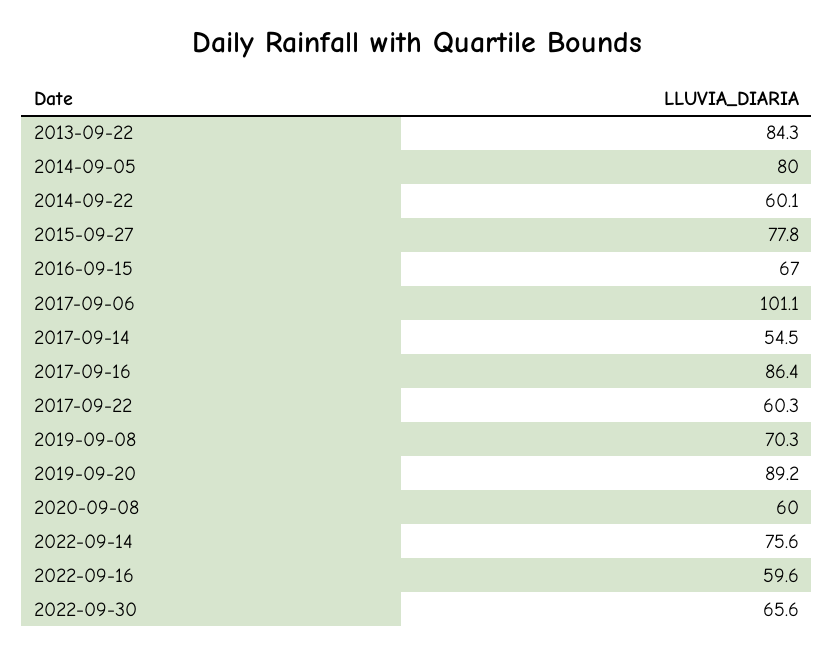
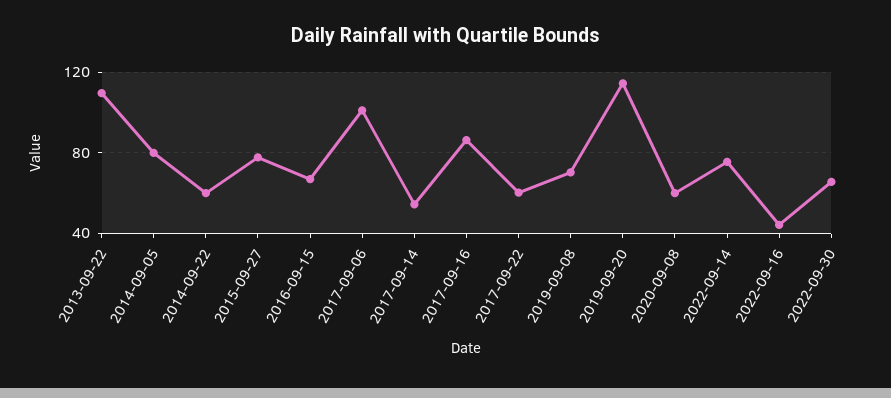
  {
-   "2013-09-22": 84.3,
+   "2013-09-22": 110,
    "2014-09-05": 80,
    "2014-09-22": 60.1,
    "2015-09-27": 77.8,
    "2016-09-15": 67,
    "2017-09-06": 101.1,
    "2017-09-14": 54.5,
    "2017-09-16": 86.4,
    "2017-09-22": 60.3,
    "2019-09-08": 70.3,
-   "2019-09-20": 89.2,
+   "2019-09-20": 115,
    "2020-09-08": 60,
    "2022-09-14": 75.6,
-   "2022-09-16": 59.6,
+   "2022-09-16": 45,
    "2022-09-30": 65.6
  }

